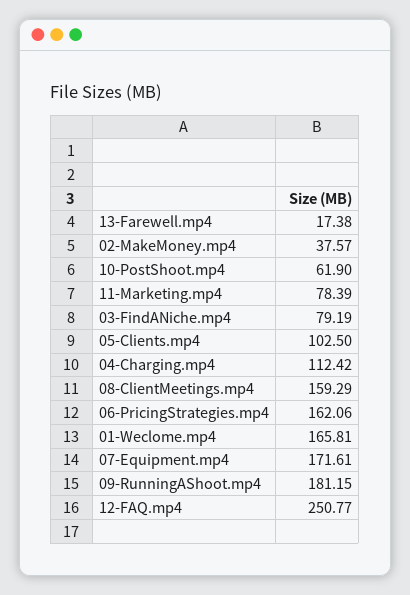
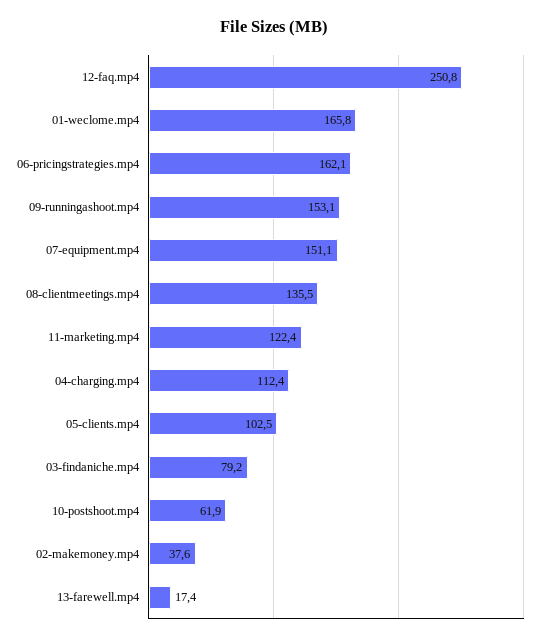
  {
    "13-Farewell.mp4": 17.38,
    "02-MakeMoney.mp4": 37.57,
    "10-PostShoot.mp4": 61.9,
-   "11-Marketing.mp4": 78.39,
+   "11-Marketing.mp4": 122.4,
    "03-FindANiche.mp4": 79.19,
    "05-Clients.mp4": 102.5,
    "04-Charging.mp4": 112.42,
-   "08-ClientMeetings.mp4": 159.29,
+   "08-ClientMeetings.mp4": 135.5,
    "06-PricingStrategies.mp4": 162.06,
    "01-Weclome.mp4": 165.81,
-   "07-Equipment.mp4": 171.61,
+   "07-Equipment.mp4": 151.1,
-   "09-RunningAShoot.mp4": 181.15,
+   "09-RunningAShoot.mp4": 153.1,
    "12-FAQ.mp4": 250.77
  }

